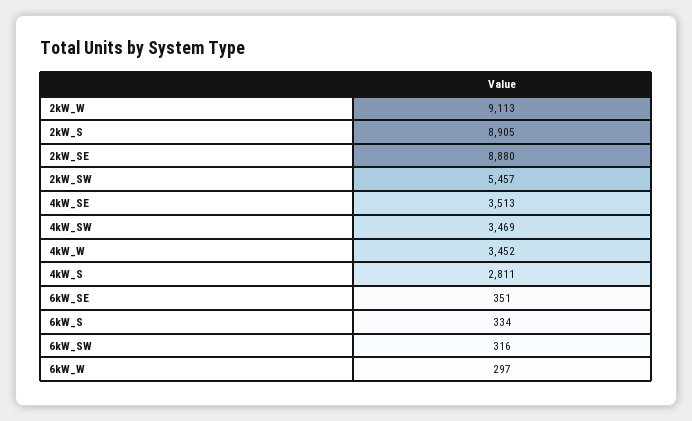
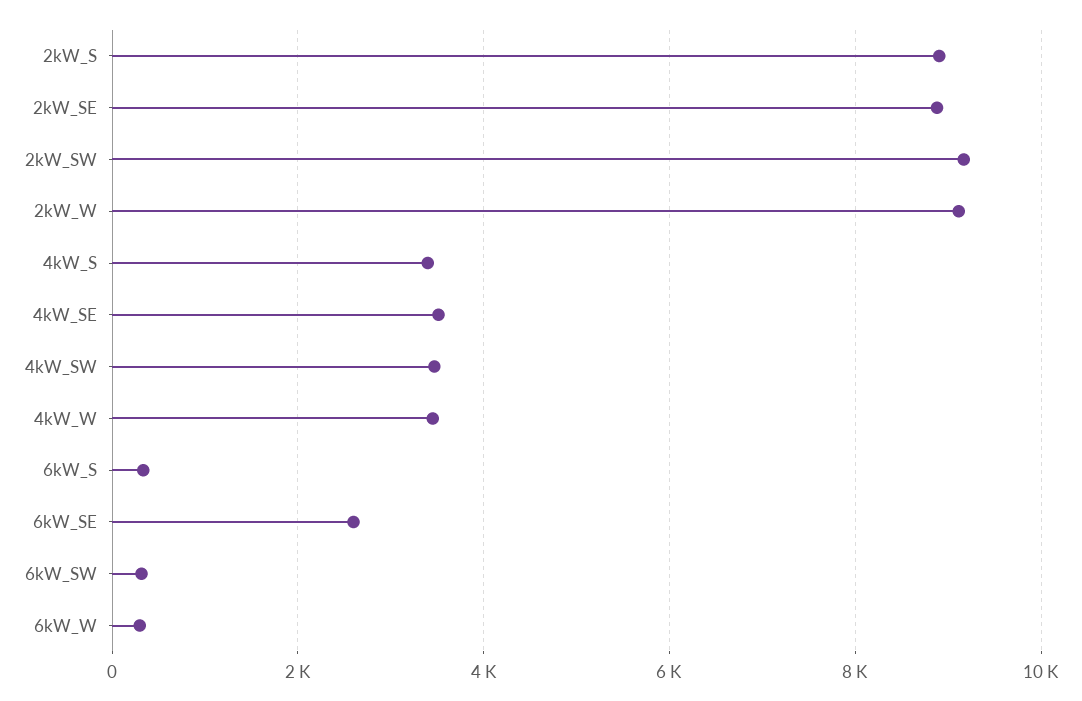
  {
    "2kW_W": 9113,
    "2kW_S": 8905,
    "2kW_SE": 8880,
-   "2kW_SW": 5457,
+   "2kW_SW": 9200,
    "4kW_SE": 3513,
    "4kW_SW": 3469,
    "4kW_W": 3452,
-   "4kW_S": 2811,
+   "4kW_S": 3400,
-   "6kW_SE": 351,
+   "6kW_SE": 2600,
    "6kW_S": 334,
    "6kW_SW": 316,
    "6kW_W": 297
  }

